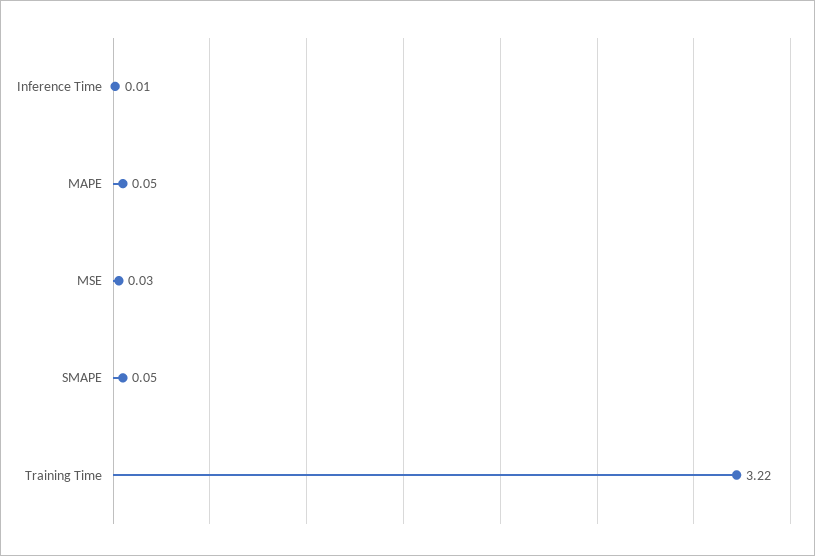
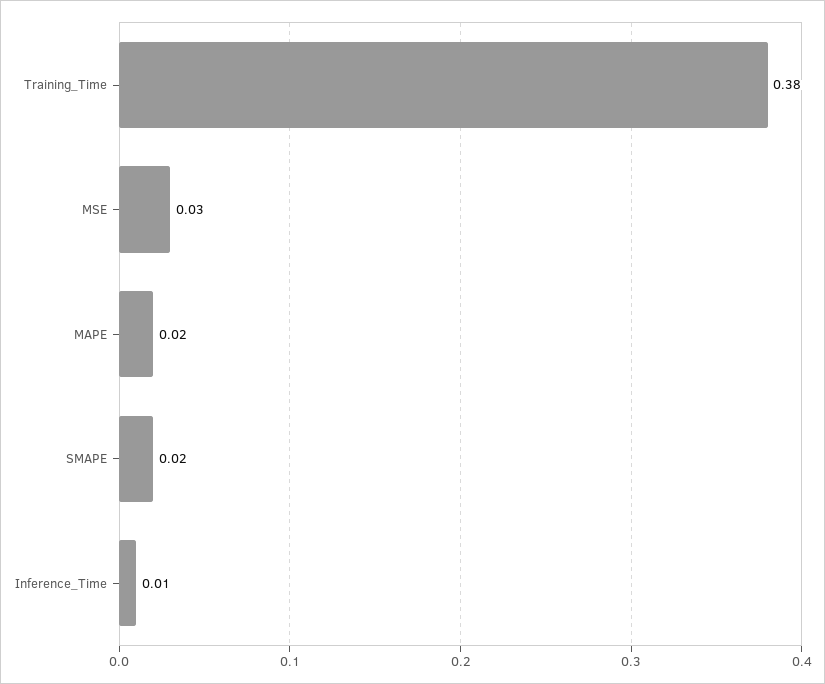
  {
    "Inference Time": 0.01,
-   "MAPE": 0.05,
+   "MAPE": 0.02,
    "MSE": 0.03,
-   "SMAPE": 0.05,
+   "SMAPE": 0.02,
-   "Training Time": 3.22
+   "Training Time": 0.38
  }

